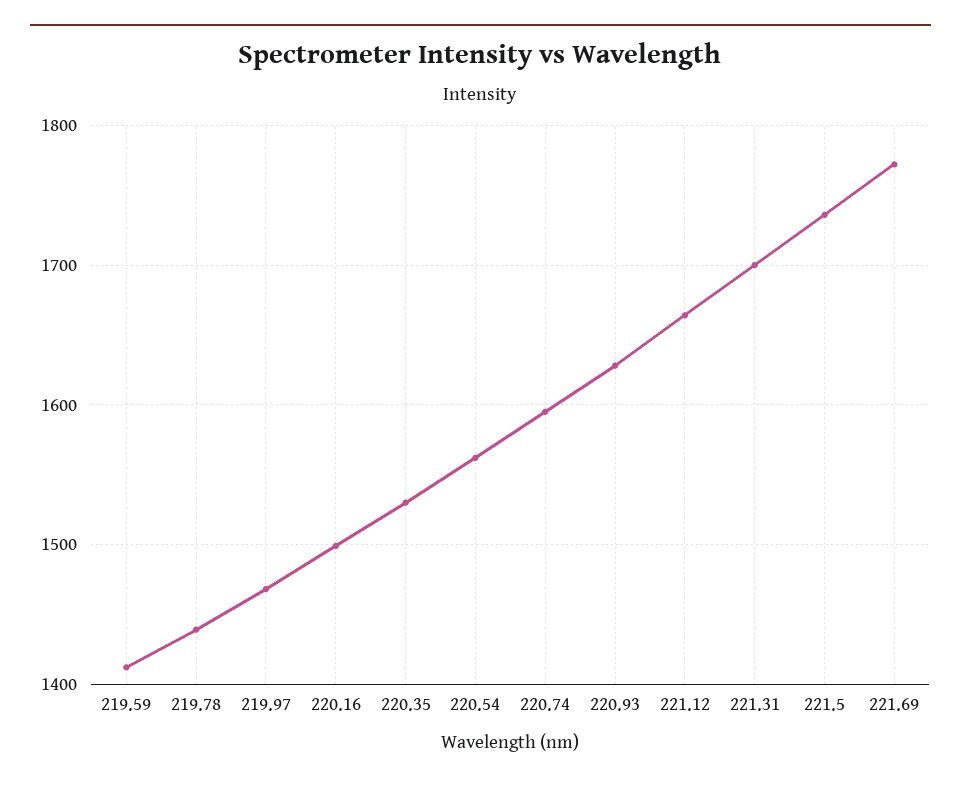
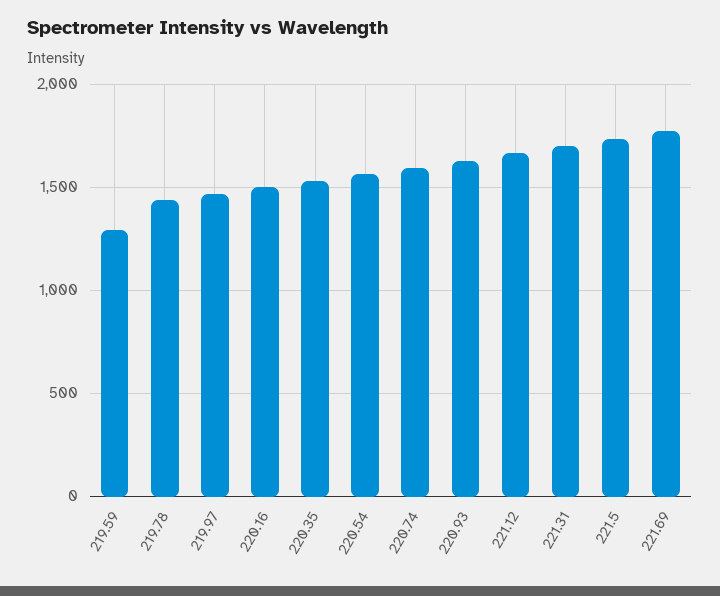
  {
-   "219.59": 1410,
+   "219.59": 1300,
    "219.78": 1440,
    "219.97": 1470,
    "220.16": 1500,
    "220.35": 1530,
    "220.54": 1560,
    "220.74": 1600,
    "220.93": 1630,
    "221.12": 1660,
    "221.31": 1700,
    "221.5": 1740,
    "221.69": 1770
  }

